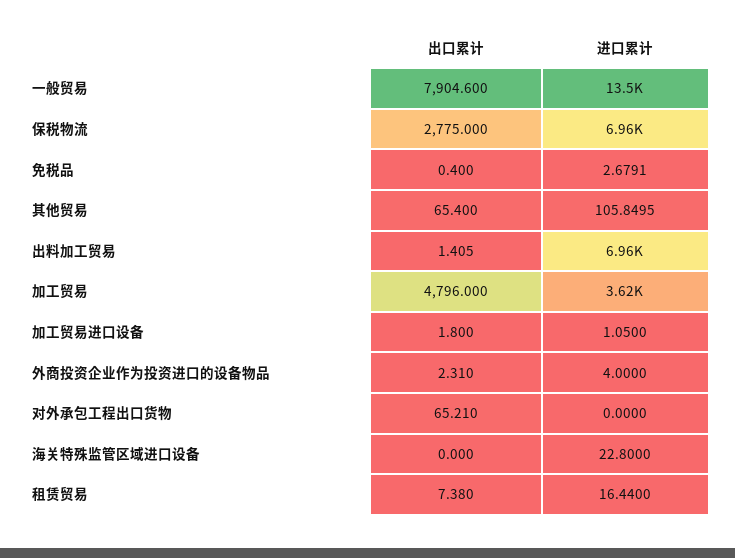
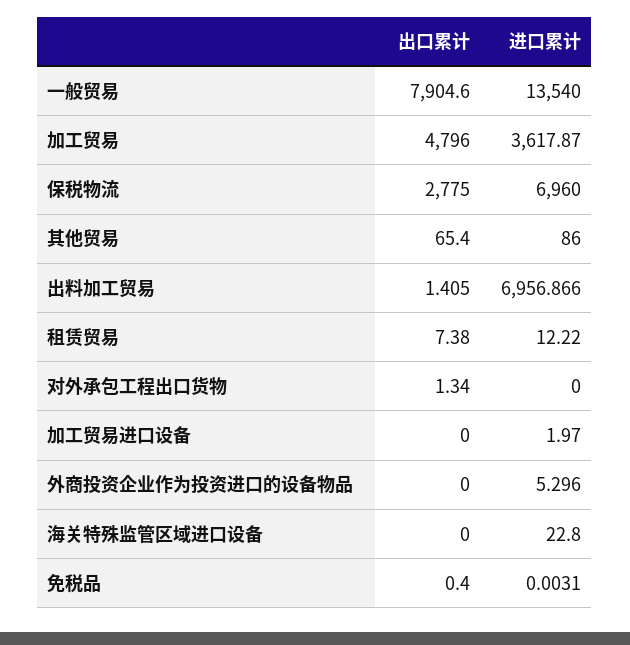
  {
    "出口累计": {
      "一般贸易": 7904.6,
      "保税物流": 2775,
      "免税品": 0.4,
      "其他贸易": 65.4,
      "出料加工贸易": 1.405,
      "加工贸易": 4796,
-     "加工贸易进口设备": 1.8,
+     "加工贸易进口设备": 0,
-     "外商投资企业作为投资进口的设备物品": 2.31,
+     "外商投资企业作为投资进口的设备物品": 0,
-     "对外承包工程出口货物": 65.21,
+     "对外承包工程出口货物": 1.34,
      "海关特殊监管区域进口设备": 0,
      "租赁贸易": 7.38
    },
    "进口累计": {
      "一般贸易": 13540,
      "保税物流": 6960,
-     "免税品": 2.6791,
+     "免税品": 0.0031,
-     "其他贸易": 105.8495,
+     "其他贸易": 86,
      "出料加工贸易": 6956.866,
      "加工贸易": 3617.87,
-     "加工贸易进口设备": 1.05,
+     "加工贸易进口设备": 1.97,
-     "外商投资企业作为投资进口的设备物品": 4,
+     "外商投资企业作为投资进口的设备物品": 5.296,
      "对外承包工程出口货物": 0,
      "海关特殊监管区域进口设备": 22.8,
-     "租赁贸易": 16.44
+     "租赁贸易": 12.22
    }
  }

